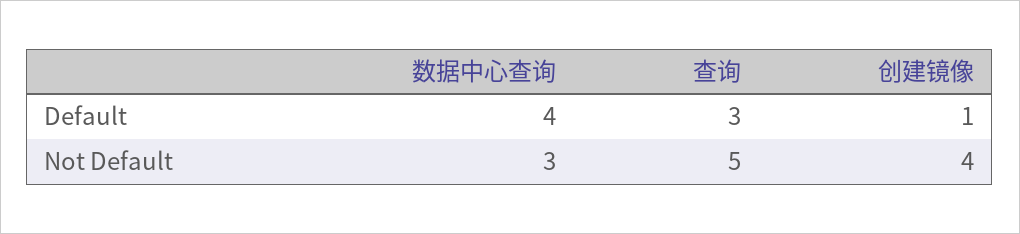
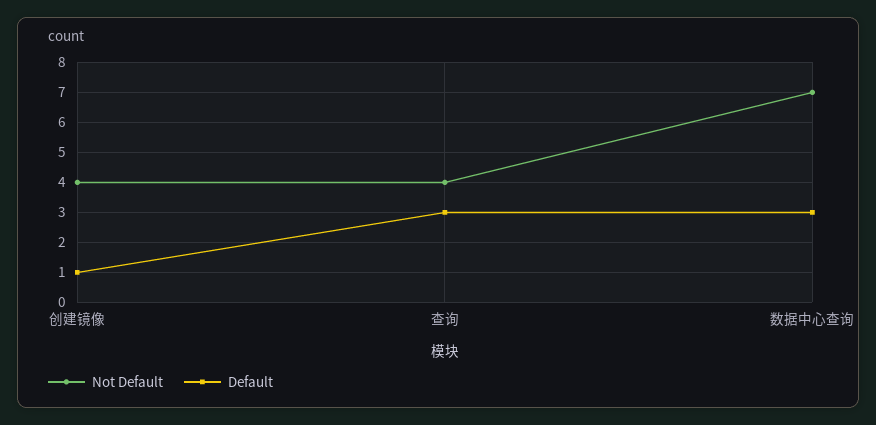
  {
    "Default": {
-     "数据中心查询": 4,
+     "数据中心查询": 3,
      "查询": 3,
      "创建镜像": 1
    },
    "Not Default": {
-     "数据中心查询": 3,
+     "数据中心查询": 7,
-     "查询": 5,
+     "查询": 4,
      "创建镜像": 4
    }
  }

